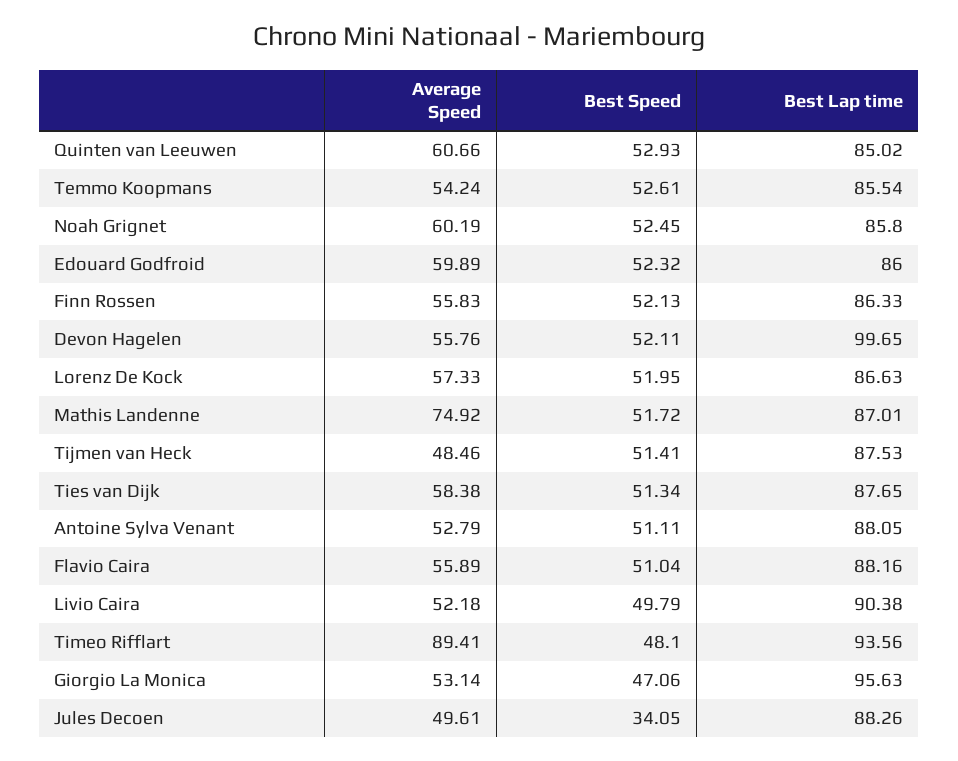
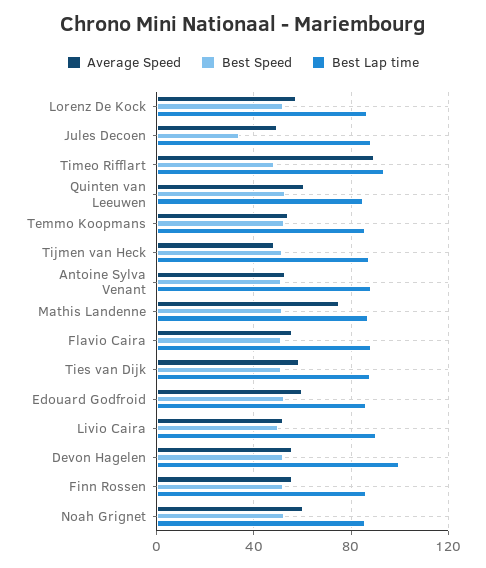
  {
    "Average Speed": {
      "Quinten van Leeuwen": 60.66,
      "Temmo Koopmans": 54.24,
      "Noah Grignet": 60.19,
      "Edouard Godfroid": 59.89,
      "Finn Rossen": 55.83,
      "Devon Hagelen": 55.76,
      "Lorenz De Kock": 57.33,
      "Mathis Landenne": 74.92,
      "Tijmen van Heck": 48.46,
      "Ties van Dijk": 58.38,
      "Antoine Sylva Venant": 52.79,
      "Flavio Caira": 55.89,
      "Livio Caira": 52.18,
      "Timeo Rifflart": 89.41,
-     "Giorgio La Monica": 53.14,
      "Jules Decoen": 49.61
    },
    "Best Speed": {
      "Quinten van Leeuwen": 52.93,
      "Temmo Koopmans": 52.61,
      "Noah Grignet": 52.45,
      "Edouard Godfroid": 52.32,
      "Finn Rossen": 52.13,
      "Devon Hagelen": 52.11,
      "Lorenz De Kock": 51.95,
      "Mathis Landenne": 51.72,
      "Tijmen van Heck": 51.41,
      "Ties van Dijk": 51.34,
      "Antoine Sylva Venant": 51.11,
      "Flavio Caira": 51.04,
      "Livio Caira": 49.79,
      "Timeo Rifflart": 48.1,
-     "Giorgio La Monica": 47.06,
      "Jules Decoen": 34.05
    },
    "Best Lap time": {
      "Quinten van Leeuwen": 85.02,
      "Temmo Koopmans": 85.54,
      "Noah Grignet": 85.8,
      "Edouard Godfroid": 86,
      "Finn Rossen": 86.33,
      "Devon Hagelen": 99.65,
      "Lorenz De Kock": 86.63,
      "Mathis Landenne": 87.01,
      "Tijmen van Heck": 87.53,
      "Ties van Dijk": 87.65,
      "Antoine Sylva Venant": 88.05,
      "Flavio Caira": 88.16,
      "Livio Caira": 90.38,
      "Timeo Rifflart": 93.56,
-     "Giorgio La Monica": 95.63,
      "Jules Decoen": 88.26
    }
  }

